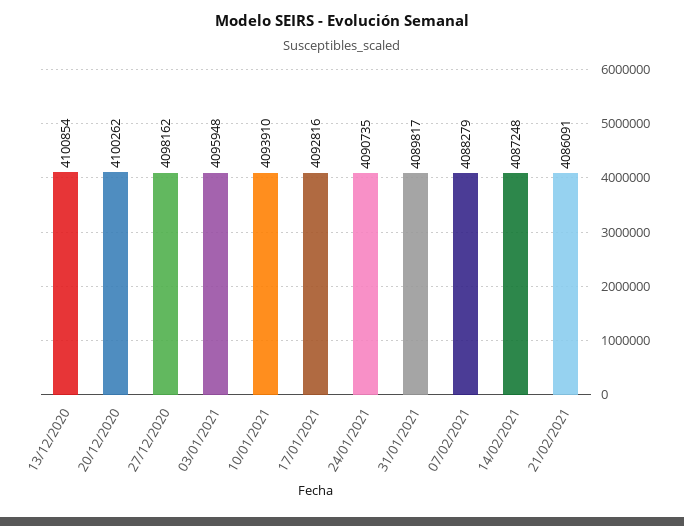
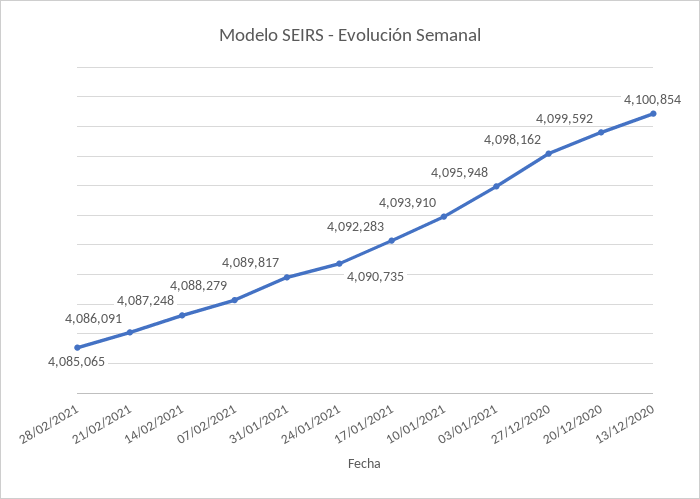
  {
    "13/12/2020": 4100854,
-   "20/12/2020": 4100262,
+   "20/12/2020": 4099592,
    "27/12/2020": 4098162,
    "03/01/2021": 4095948,
    "10/01/2021": 4093910,
-   "17/01/2021": 4092816,
+   "17/01/2021": 4092283,
    "24/01/2021": 4090735,
    "31/01/2021": 4089817,
    "07/02/2021": 4088279,
    "14/02/2021": 4087248,
-   "21/02/2021": 4086091
+   "21/02/2021": 4086091,
+   "28/02/2021": 4085065
  }

